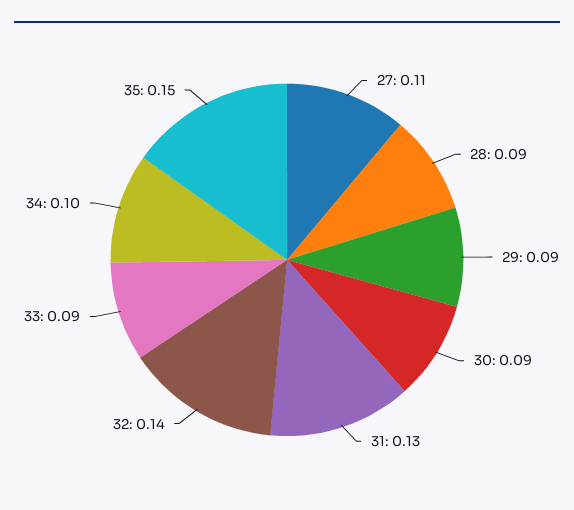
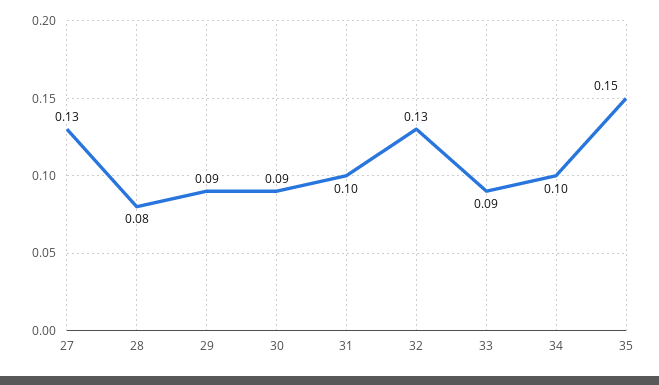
  {
-   "27": 0.11,
+   "27": 0.13,
-   "28": 0.09,
+   "28": 0.08,
    "29": 0.09,
    "30": 0.09,
-   "31": 0.13,
+   "31": 0.1,
-   "32": 0.14,
+   "32": 0.13,
    "33": 0.09,
    "34": 0.1,
    "35": 0.15
  }

